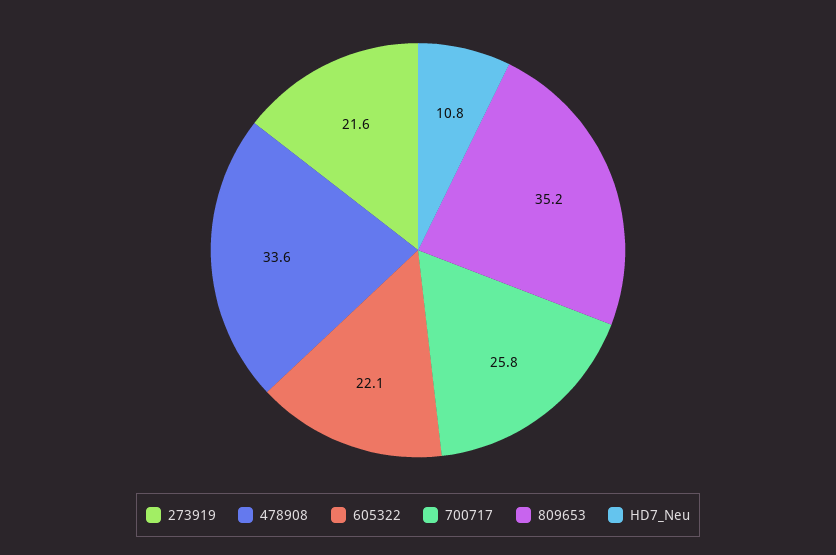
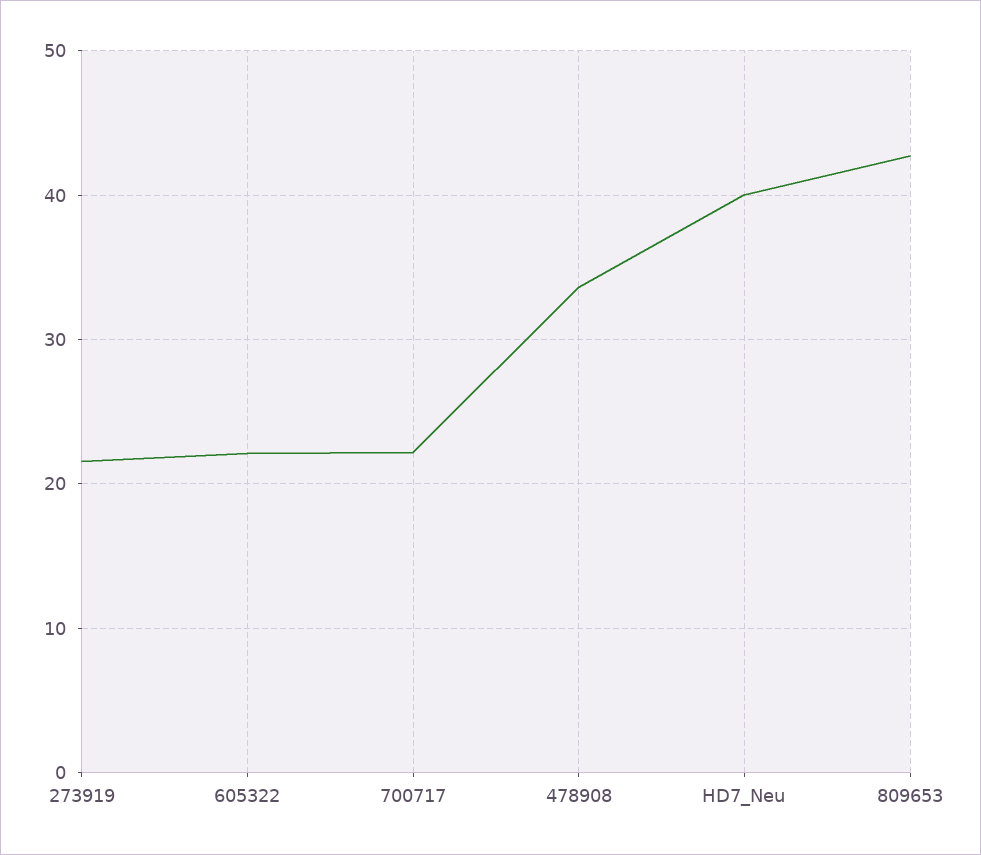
  {
    "273919": 21.6,
    "478908": 33.6,
    "605322": 22.1,
-   "700717": 25.8,
+   "700717": 22,
-   "809653": 35.2,
+   "809653": 43,
-   "HD7_Neu": 10.8
+   "HD7_Neu": 40
  }

